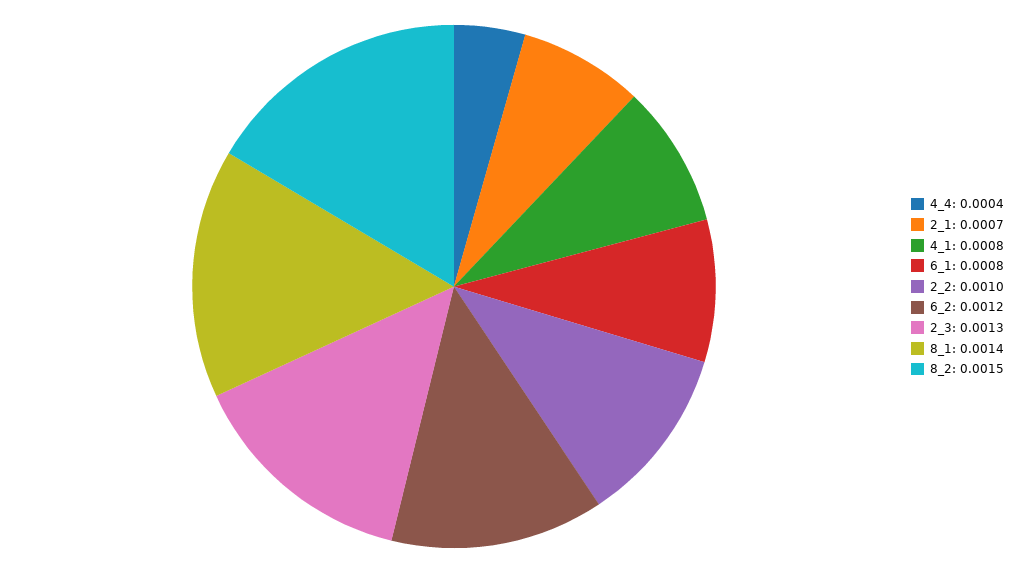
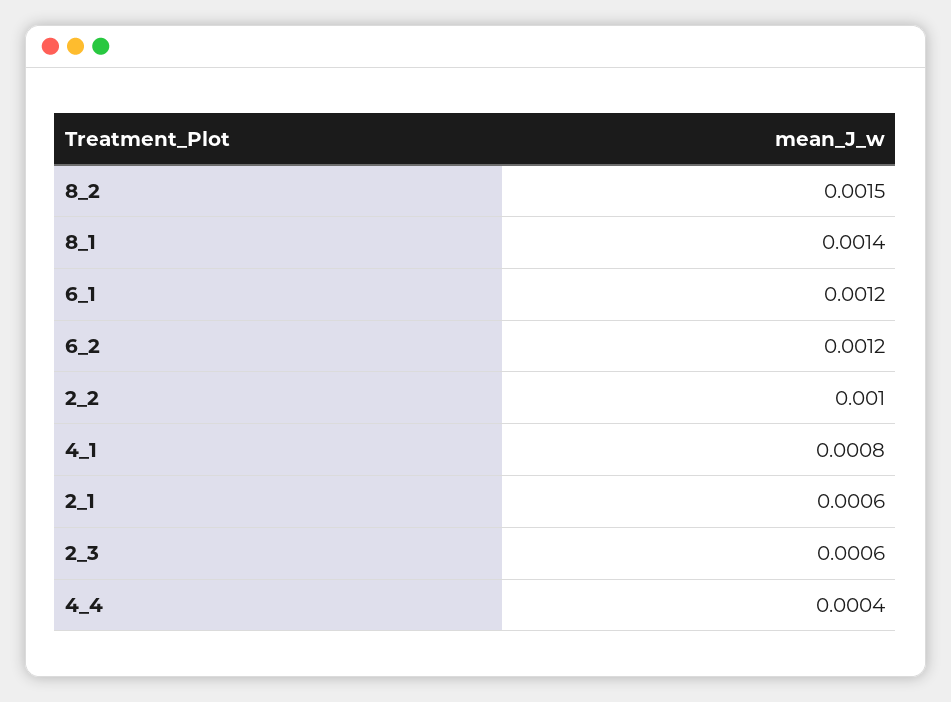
  {
    "4_4": 0.0004,
-   "2_1": 0.0007,
+   "2_1": 0.0006,
    "4_1": 0.0008,
-   "6_1": 0.0008,
+   "6_1": 0.0012,
    "2_2": 0.001,
    "6_2": 0.0012,
-   "2_3": 0.0013,
+   "2_3": 0.0006,
    "8_1": 0.0014,
    "8_2": 0.0015
  }

